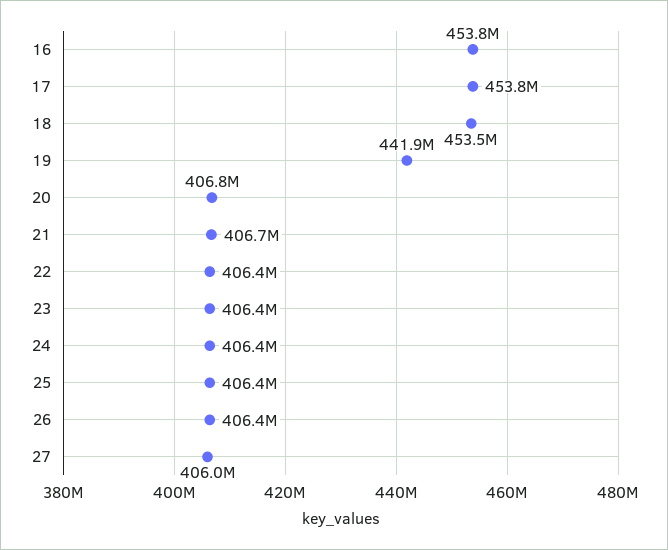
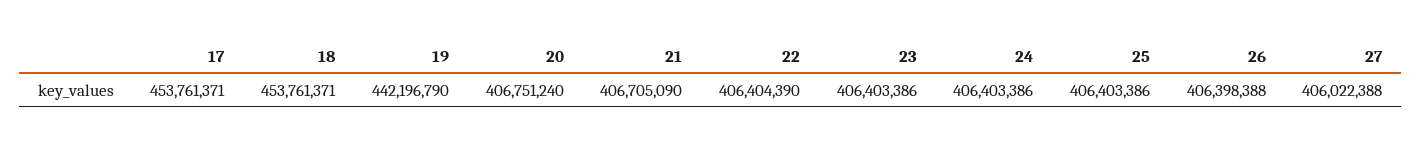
  {
-   "16": 453800000,
    "17": 453761371,
-   "18": 453500000,
+   "18": 453761371,
-   "19": 441900000,
+   "19": 442196790,
    "20": 406751240,
    "21": 406705090,
    "22": 406404390,
    "23": 406403386,
    "24": 406403386,
    "25": 406403386,
    "26": 406398388,
    "27": 406022388
  }

